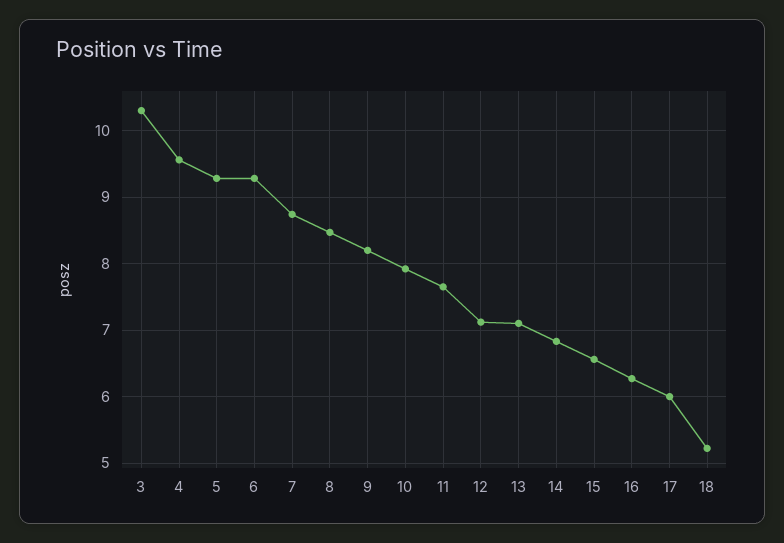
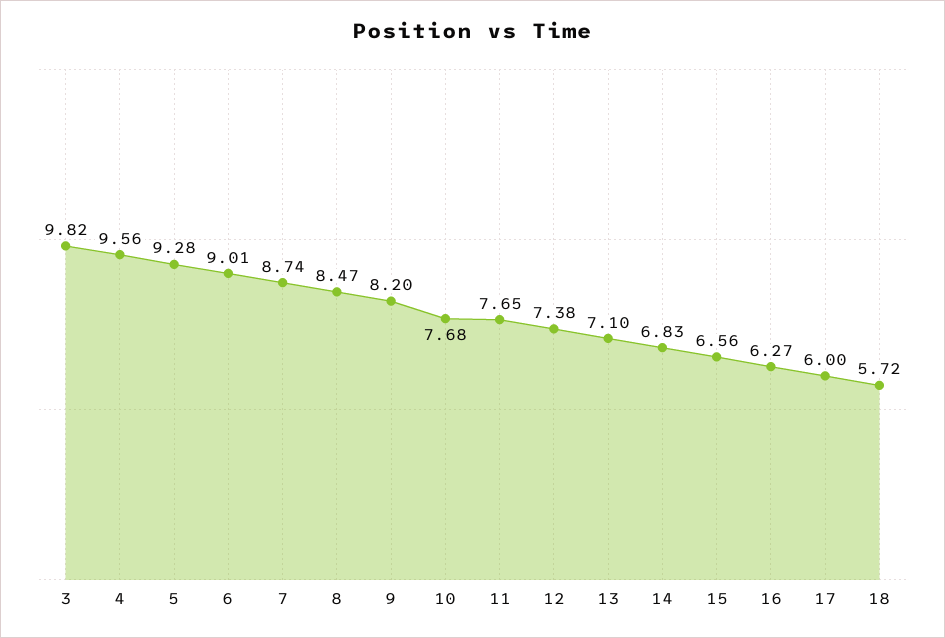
  {
-   "3": 10.3,
+   "3": 9.82,
    "4": 9.56,
    "5": 9.28,
-   "6": 9.3,
+   "6": 9.01,
    "7": 8.74,
    "8": 8.47,
    "9": 8.2,
-   "10": 7.9,
+   "10": 7.68,
    "11": 7.65,
-   "12": 7.1,
+   "12": 7.38,
    "13": 7.1,
    "14": 6.83,
    "15": 6.56,
    "16": 6.27,
    "17": 6,
-   "18": 5.2
+   "18": 5.72
  }

